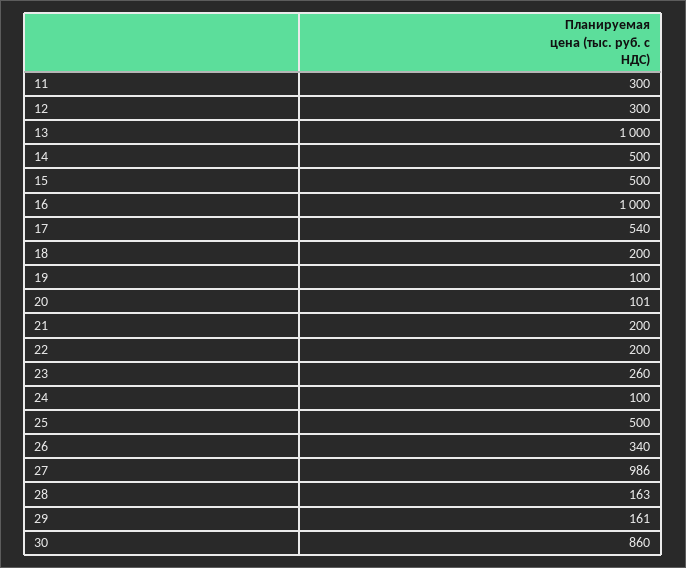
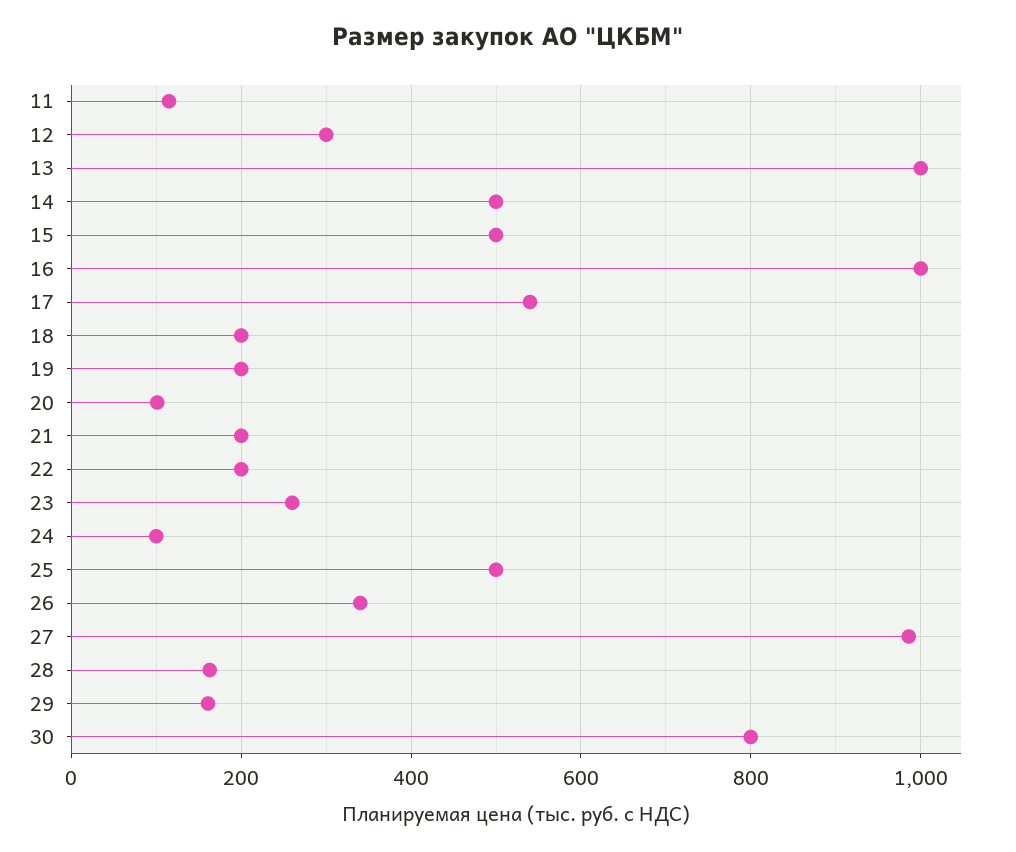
  {
-   "11": 300,
+   "11": 120,
    "12": 300,
    "13": 1000,
    "14": 500,
    "15": 500,
    "16": 1000,
    "17": 540,
    "18": 200,
-   "19": 100,
+   "19": 200,
    "20": 101,
    "21": 200,
    "22": 200,
    "23": 260,
    "24": 100,
    "25": 500,
    "26": 340,
    "27": 986,
    "28": 163,
    "29": 161,
-   "30": 860
+   "30": 800
  }

